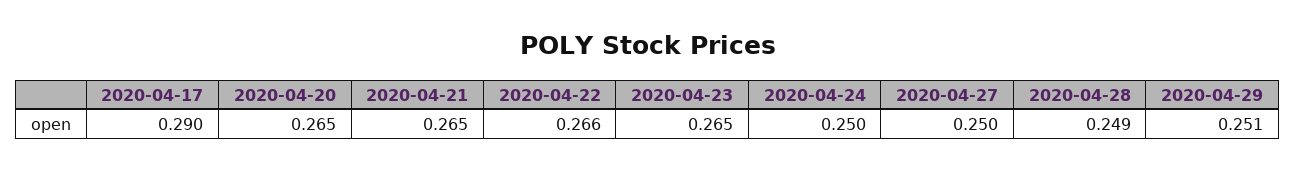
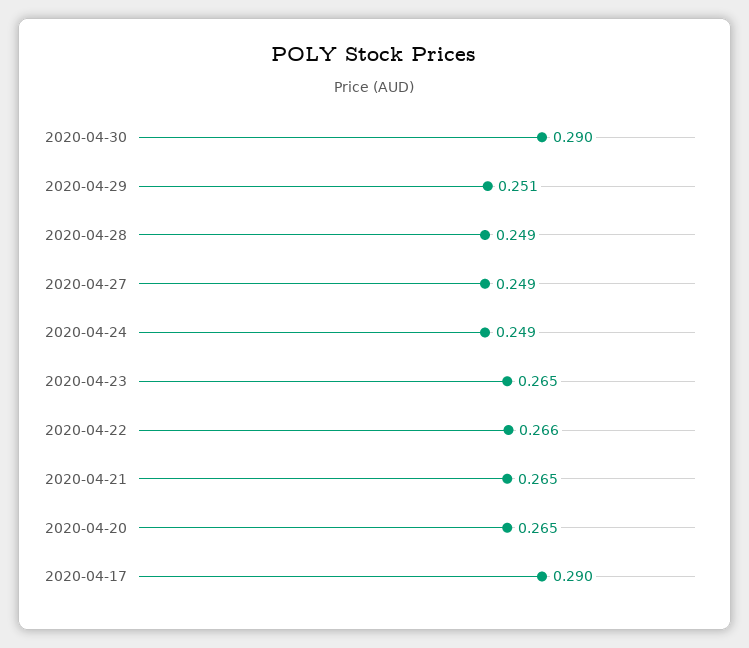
  {
    "2020-04-17": 0.29,
    "2020-04-20": 0.265,
    "2020-04-21": 0.265,
    "2020-04-22": 0.266,
    "2020-04-23": 0.265,
-   "2020-04-24": 0.25,
+   "2020-04-24": 0.249,
-   "2020-04-27": 0.25,
+   "2020-04-27": 0.249,
    "2020-04-28": 0.249,
-   "2020-04-29": 0.251
+   "2020-04-29": 0.251,
+   "2020-04-30": 0.29
  }

